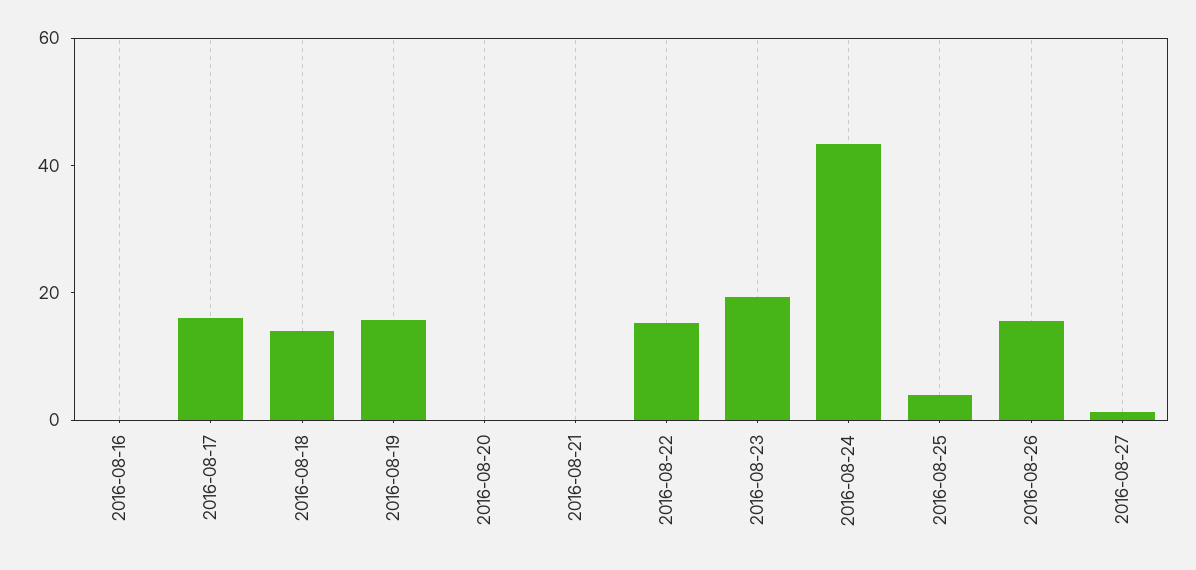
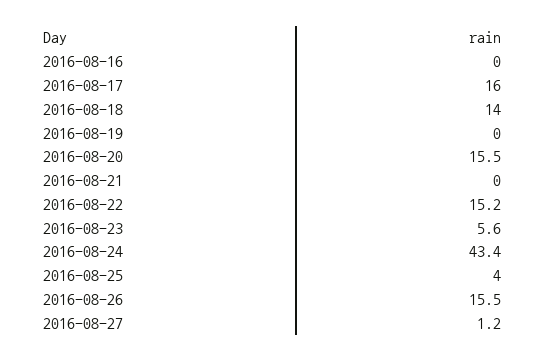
  {
    "2016-08-16": 0,
    "2016-08-17": 16,
    "2016-08-18": 14,
-   "2016-08-19": 15,
+   "2016-08-19": 0,
-   "2016-08-20": 0,
+   "2016-08-20": 15.5,
    "2016-08-21": 0,
    "2016-08-22": 15.2,
-   "2016-08-23": 20,
+   "2016-08-23": 5.6,
    "2016-08-24": 43.4,
    "2016-08-25": 4,
    "2016-08-26": 15.5,
    "2016-08-27": 1.2
  }

